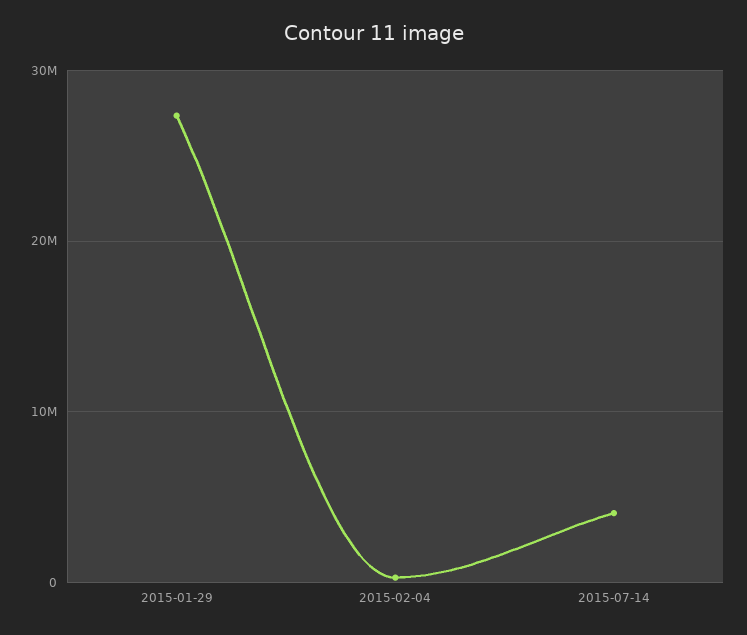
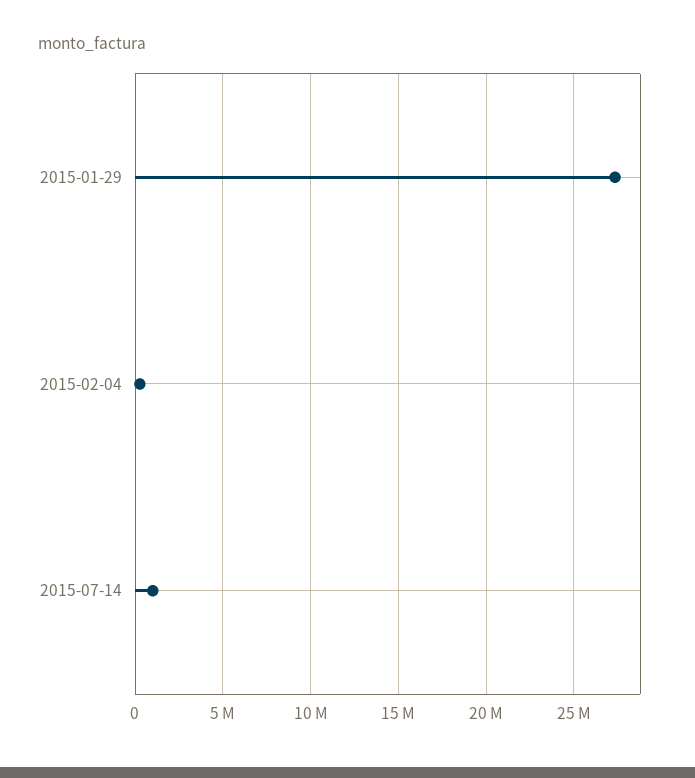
  {
    "2015-01-29": 27500000,
    "2015-02-04": 500000,
-   "2015-07-14": 4000000
+   "2015-07-14": 1000000
  }

